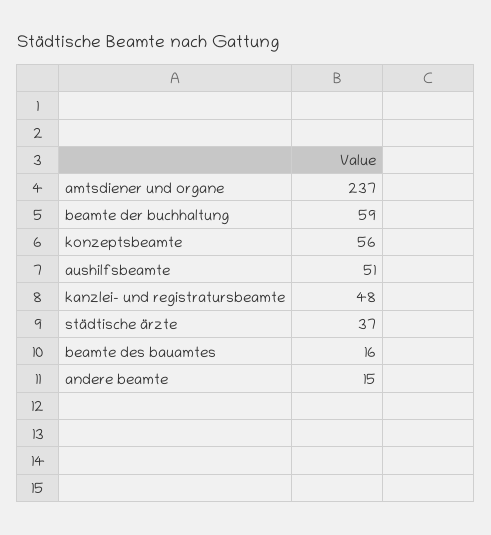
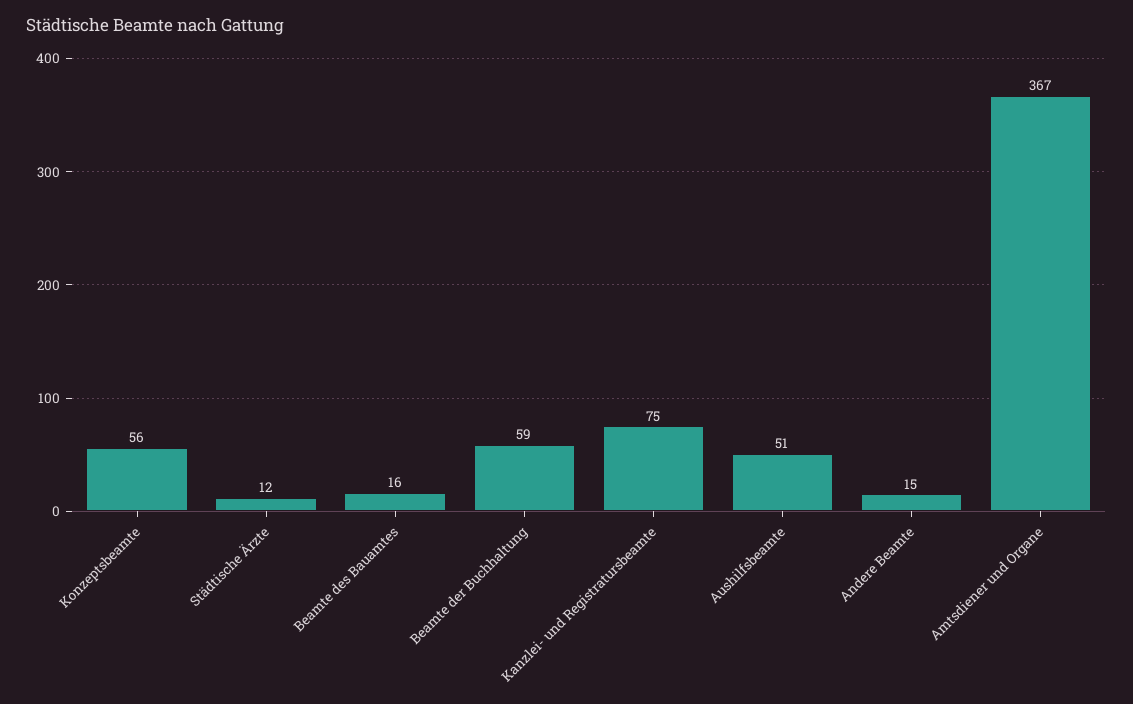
  {
-   "amtsdiener und organe": 237,
+   "amtsdiener und organe": 367,
    "beamte der buchhaltung": 59,
    "konzeptsbeamte": 56,
    "aushilfsbeamte": 51,
-   "kanzlei- und registratursbeamte": 48,
+   "kanzlei- und registratursbeamte": 75,
-   "städtische ärzte": 37,
+   "städtische ärzte": 12,
    "beamte des bauamtes": 16,
    "andere beamte": 15
  }

